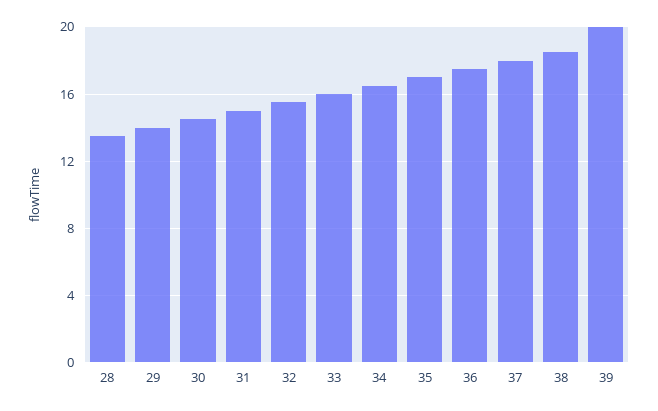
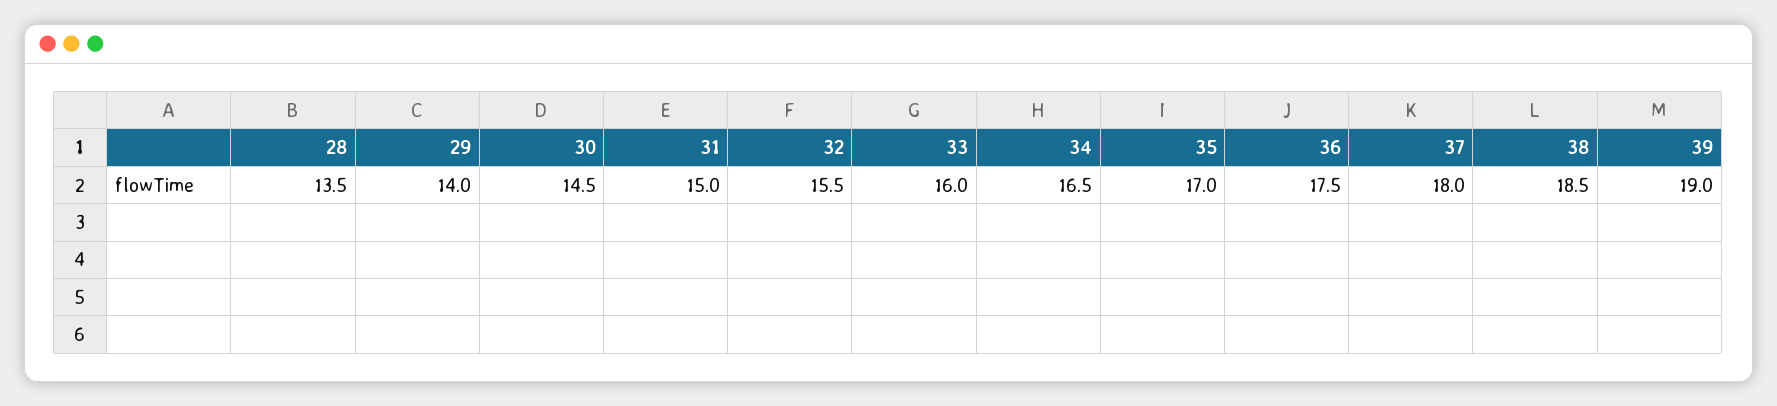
  {
    "28": 13.5,
    "29": 14,
    "30": 14.5,
    "31": 15,
    "32": 15.5,
    "33": 16,
    "34": 16.5,
    "35": 17,
    "36": 17.5,
    "37": 18,
    "38": 18.5,
-   "39": 20
+   "39": 19
  }

